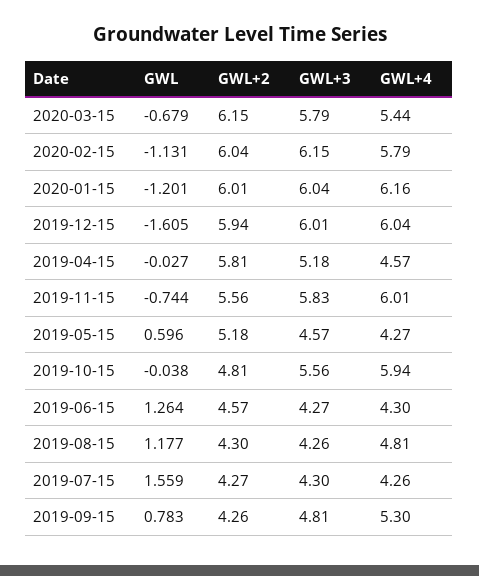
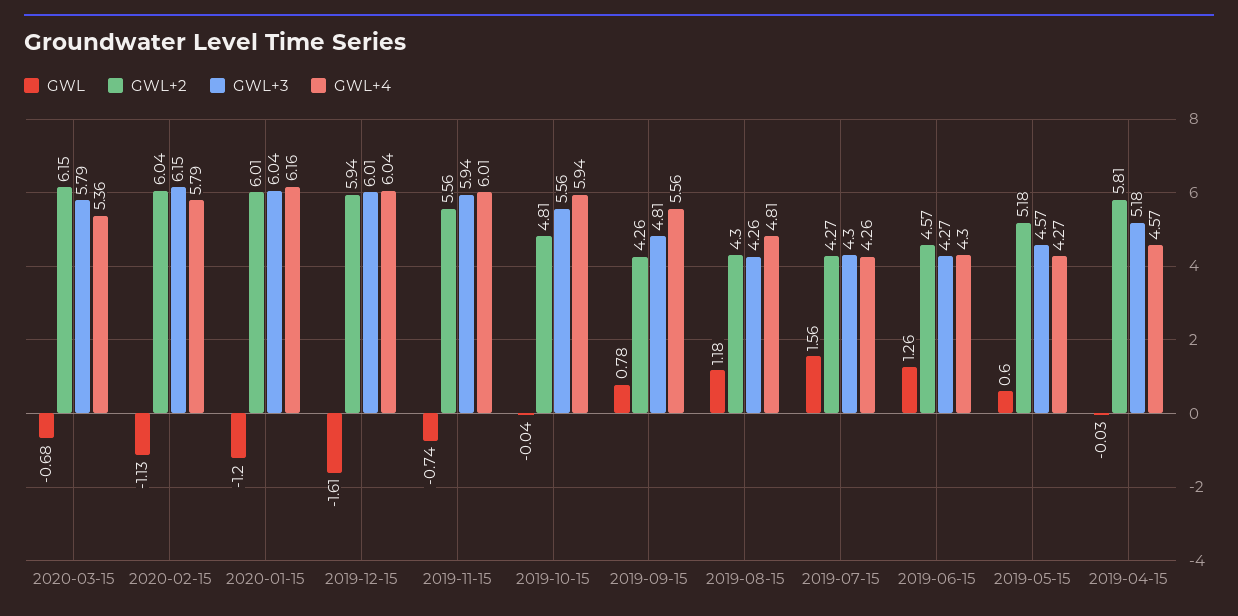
  {
    "GWL": {
      "2020-03-15": -0.679,
      "2020-02-15": -1.131,
      "2020-01-15": -1.201,
      "2019-12-15": -1.605,
      "2019-04-15": -0.027,
      "2019-11-15": -0.744,
      "2019-05-15": 0.596,
      "2019-10-15": -0.038,
      "2019-06-15": 1.264,
      "2019-08-15": 1.177,
      "2019-07-15": 1.559,
      "2019-09-15": 0.783
    },
    "GWL+2": {
      "2020-03-15": 6.15,
      "2020-02-15": 6.04,
      "2020-01-15": 6.01,
      "2019-12-15": 5.94,
      "2019-04-15": 5.81,
      "2019-11-15": 5.56,
      "2019-05-15": 5.18,
      "2019-10-15": 4.81,
      "2019-06-15": 4.57,
      "2019-08-15": 4.3,
      "2019-07-15": 4.27,
      "2019-09-15": 4.26
    },
    "GWL+3": {
      "2020-03-15": 5.79,
      "2020-02-15": 6.15,
      "2020-01-15": 6.04,
      "2019-12-15": 6.01,
      "2019-04-15": 5.18,
-     "2019-11-15": 5.83,
+     "2019-11-15": 5.94,
      "2019-05-15": 4.57,
      "2019-10-15": 5.56,
      "2019-06-15": 4.27,
      "2019-08-15": 4.26,
      "2019-07-15": 4.3,
      "2019-09-15": 4.81
    },
    "GWL+4": {
-     "2020-03-15": 5.44,
+     "2020-03-15": 5.36,
      "2020-02-15": 5.79,
      "2020-01-15": 6.16,
      "2019-12-15": 6.04,
      "2019-04-15": 4.57,
      "2019-11-15": 6.01,
      "2019-05-15": 4.27,
      "2019-10-15": 5.94,
      "2019-06-15": 4.3,
      "2019-08-15": 4.81,
      "2019-07-15": 4.26,
-     "2019-09-15": 5.3
+     "2019-09-15": 5.56
    }
  }

